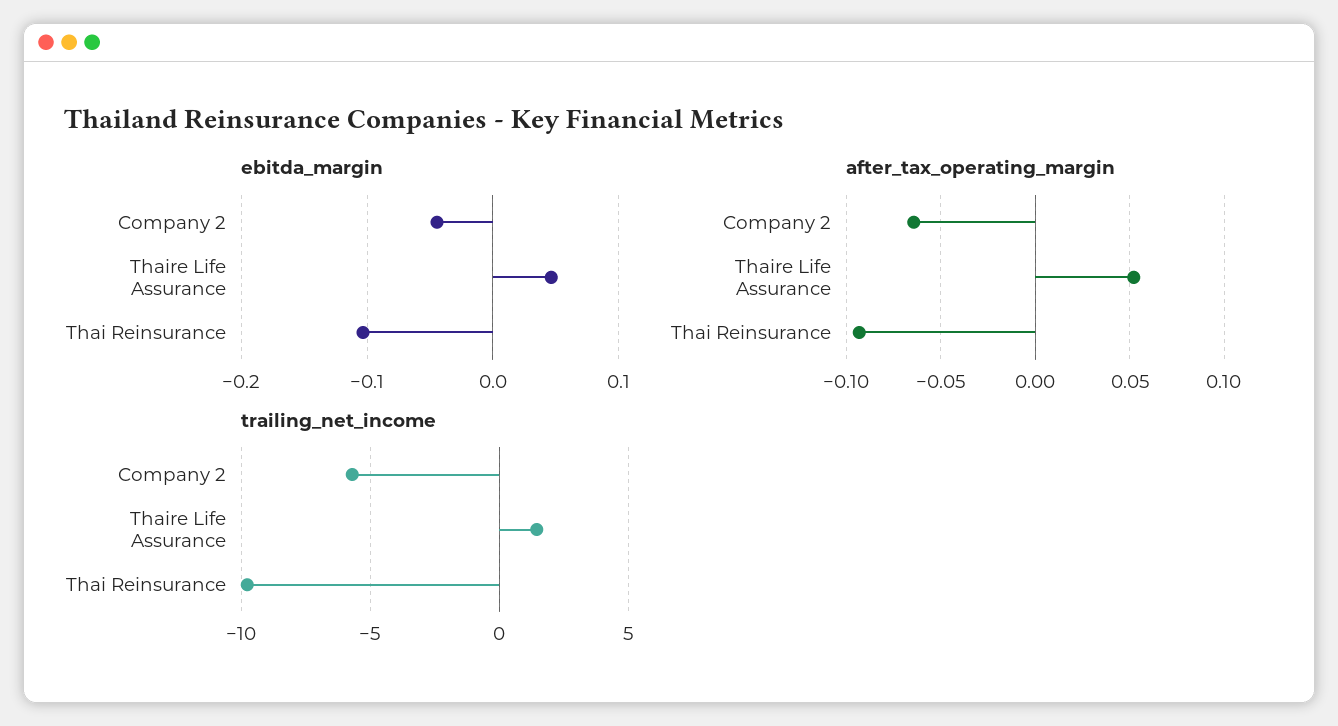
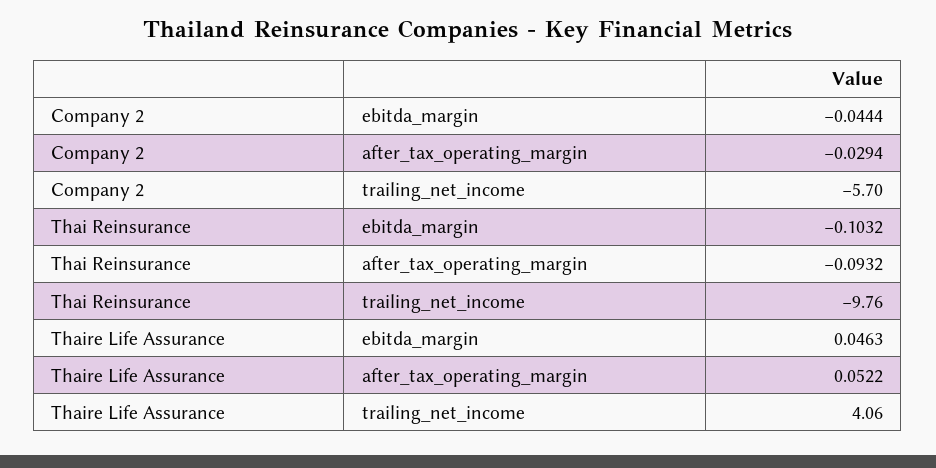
  {
    "ebitda_margin": {
      "Company 2": -0.0444,
      "Thaire Life Assurance": 0.0463,
      "Thai Reinsurance": -0.1032
    },
    "after_tax_operating_margin": {
-     "Company 2": -0.065,
+     "Company 2": -0.0294,
      "Thaire Life Assurance": 0.0522,
      "Thai Reinsurance": -0.0932
    },
    "trailing_net_income": {
      "Company 2": -5.7,
-     "Thaire Life Assurance": 1.5,
+     "Thaire Life Assurance": 4.06,
      "Thai Reinsurance": -9.76
    }
  }

